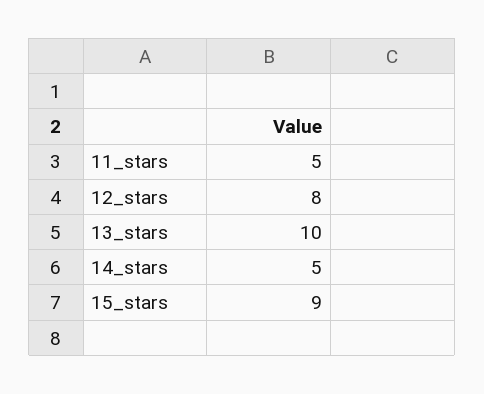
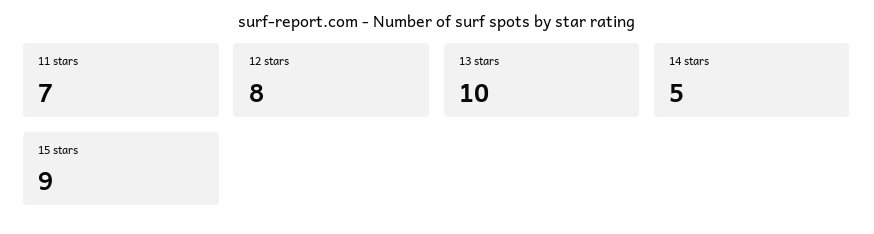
  {
-   "11_stars": 5,
+   "11_stars": 7,
    "12_stars": 8,
    "13_stars": 10,
    "14_stars": 5,
    "15_stars": 9
  }

